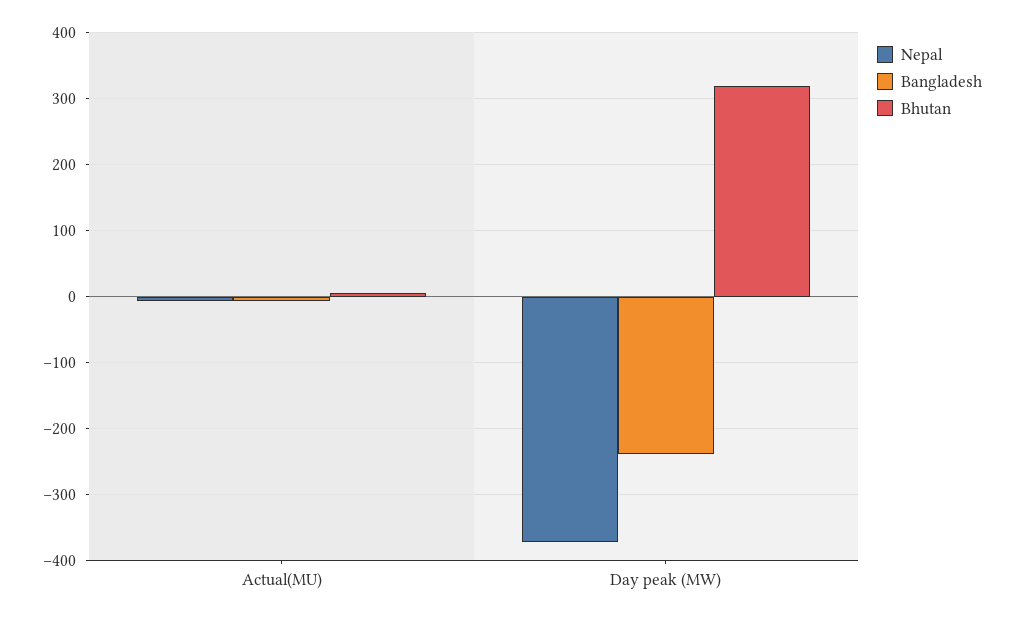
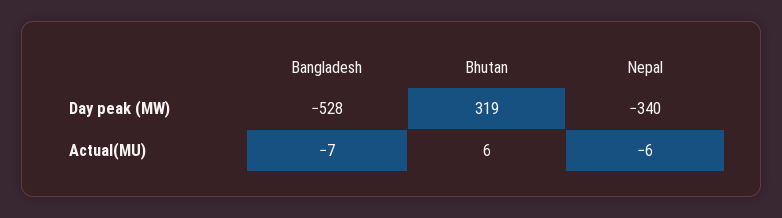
  {
    "Nepal": {
      "Actual(MU)": -6,
-     "Day peak (MW)": -370
+     "Day peak (MW)": -340
    },
    "Bangladesh": {
      "Actual(MU)": -7,
-     "Day peak (MW)": -240
+     "Day peak (MW)": -528
    },
    "Bhutan": {
      "Actual(MU)": 6,
      "Day peak (MW)": 319
    }
  }

